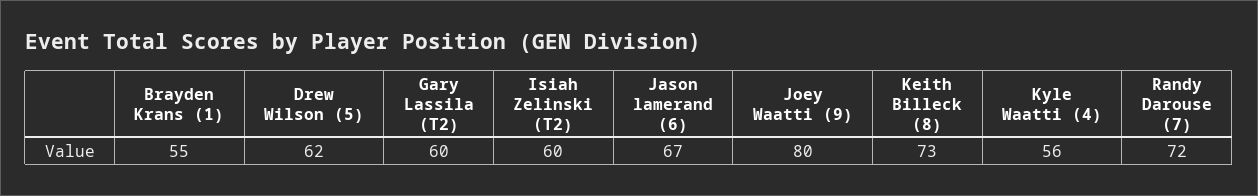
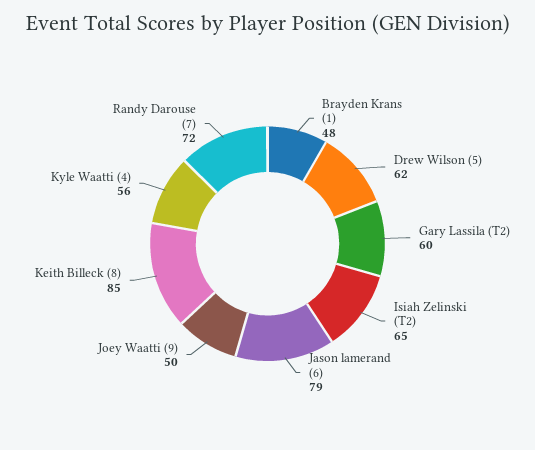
  {
-   "Brayden Krans (1)": 55,
+   "Brayden Krans (1)": 48,
    "Drew Wilson (5)": 62,
    "Gary Lassila (T2)": 60,
-   "Isiah Zelinski (T2)": 60,
+   "Isiah Zelinski (T2)": 65,
-   "Jason lamerand (6)": 67,
+   "Jason lamerand (6)": 79,
-   "Joey Waatti (9)": 80,
+   "Joey Waatti (9)": 50,
-   "Keith Billeck (8)": 73,
+   "Keith Billeck (8)": 85,
    "Kyle Waatti (4)": 56,
    "Randy Darouse (7)": 72
  }

